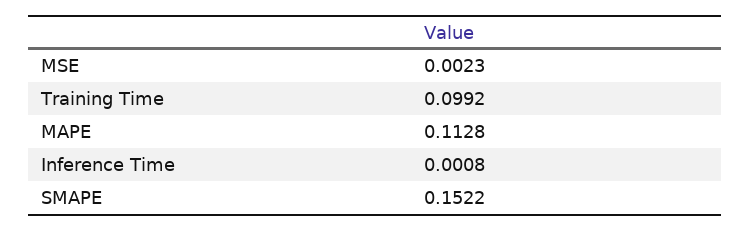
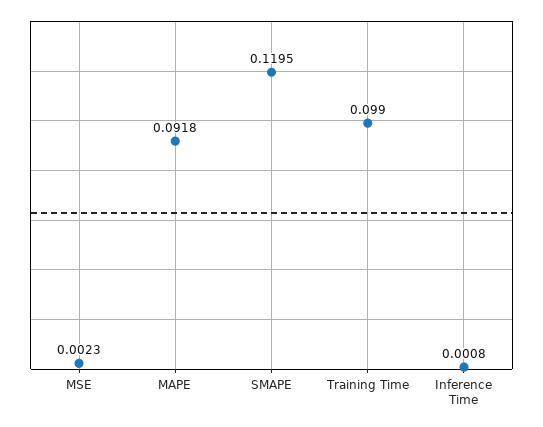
  {
    "MSE": 0.0023,
-   "Training Time": 0.0992,
+   "Training Time": 0.099,
-   "MAPE": 0.1128,
+   "MAPE": 0.0918,
    "Inference Time": 0.0008,
-   "SMAPE": 0.1522
+   "SMAPE": 0.1195
  }

